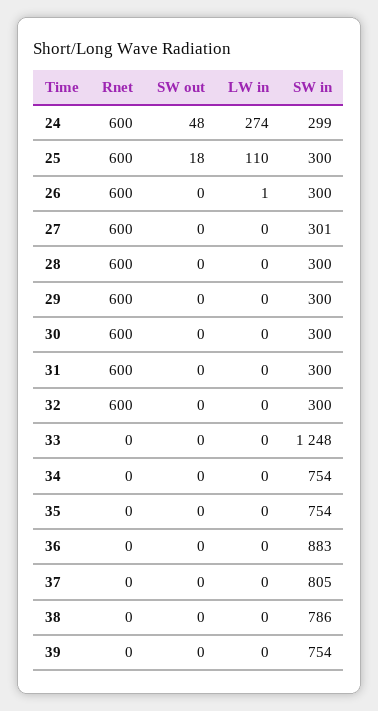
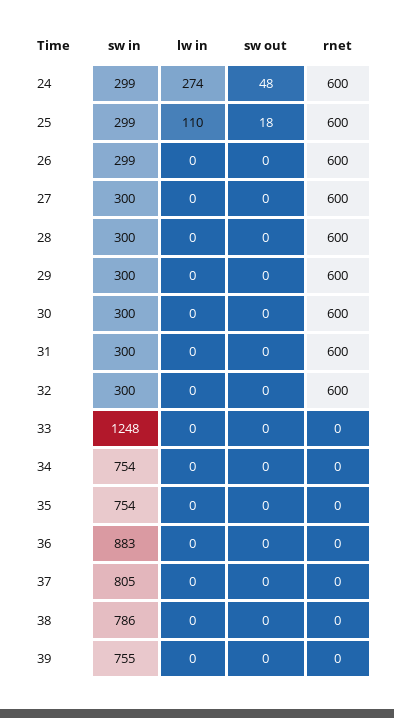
  {
    "Rnet": {
      "24": 600,
      "25": 600,
      "26": 600,
      "27": 600,
      "28": 600,
      "29": 600,
      "30": 600,
      "31": 600,
      "32": 600,
      "33": 0,
      "34": 0,
      "35": 0,
      "36": 0,
      "37": 0,
      "38": 0,
      "39": 0
    },
    "SW out": {
      "24": 48,
      "25": 18,
      "26": 0,
      "27": 0,
      "28": 0,
      "29": 0,
      "30": 0,
      "31": 0,
      "32": 0,
      "33": 0,
      "34": 0,
      "35": 0,
      "36": 0,
      "37": 0,
      "38": 0,
      "39": 0
    },
    "LW in": {
      "24": 274,
      "25": 110,
-     "26": 1,
+     "26": 0,
      "27": 0,
      "28": 0,
      "29": 0,
      "30": 0,
      "31": 0,
      "32": 0,
      "33": 0,
      "34": 0,
      "35": 0,
      "36": 0,
      "37": 0,
      "38": 0,
      "39": 0
    },
    "SW in": {
      "24": 299,
-     "25": 300,
+     "25": 299,
-     "26": 300,
+     "26": 299,
-     "27": 301,
+     "27": 300,
      "28": 300,
      "29": 300,
      "30": 300,
      "31": 300,
      "32": 300,
      "33": 1248,
      "34": 754,
      "35": 754,
      "36": 883,
      "37": 805,
      "38": 786,
-     "39": 754
+     "39": 755
    }
  }

